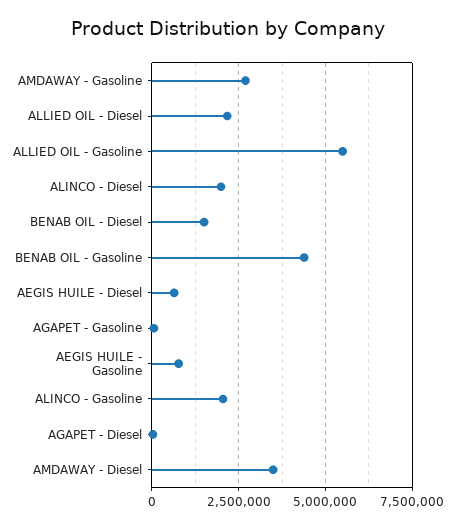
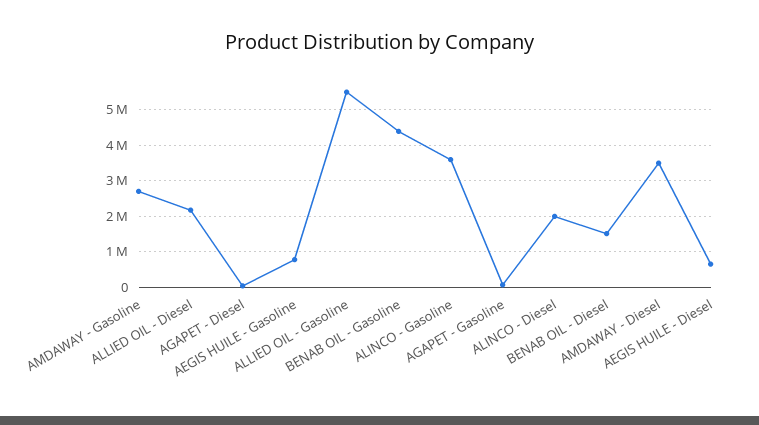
  {
    "AMDAWAY - Gasoline": 2800000,
    "ALLIED OIL - Diesel": 2200000,
    "ALLIED OIL - Gasoline": 5400000,
    "ALINCO - Diesel": 2000000,
    "BENAB OIL - Diesel": 1600000,
    "BENAB OIL - Gasoline": 4400000,
    "AEGIS HUILE - Diesel": 600000,
    "AGAPET - Gasoline": 0,
    "AEGIS HUILE - Gasoline": 800000,
-   "ALINCO - Gasoline": 2000000,
+   "ALINCO - Gasoline": 3600000,
    "AGAPET - Diesel": 0,
    "AMDAWAY - Diesel": 3400000
  }

